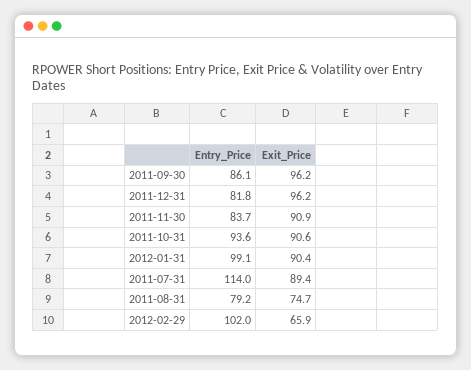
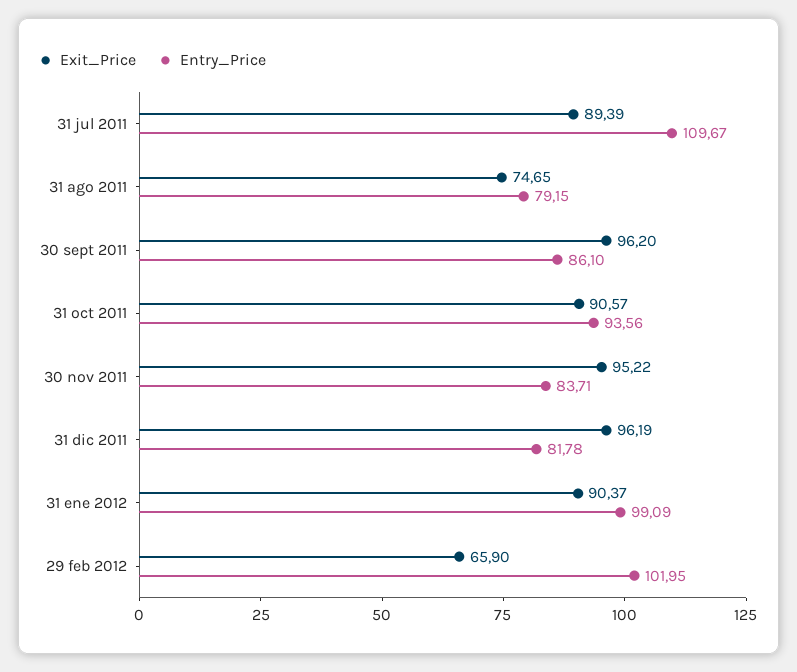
  {
    "Entry_Price": {
      "2011-09-30": 86.1,
      "2011-12-31": 81.78,
      "2011-11-30": 83.71,
      "2011-10-31": 93.56,
      "2012-01-31": 99.09,
-     "2011-07-31": 114,
+     "2011-07-31": 109.67,
      "2011-08-31": 79.15,
      "2012-02-29": 101.95
    },
    "Exit_Price": {
      "2011-09-30": 96.2,
      "2011-12-31": 96.19,
-     "2011-11-30": 90.9,
+     "2011-11-30": 95.22,
      "2011-10-31": 90.57,
      "2012-01-31": 90.37,
      "2011-07-31": 89.39,
      "2011-08-31": 74.65,
      "2012-02-29": 65.9
    }
  }

